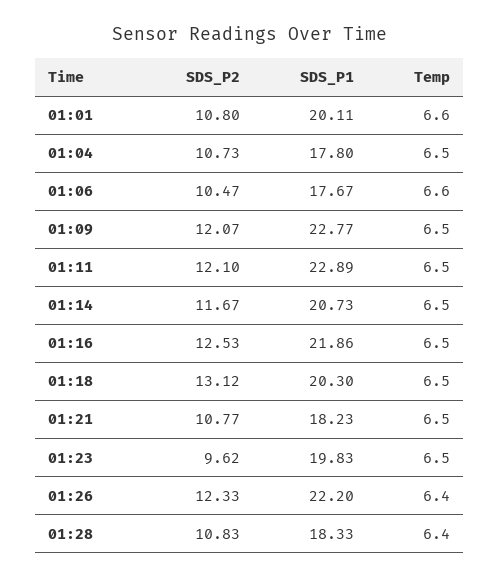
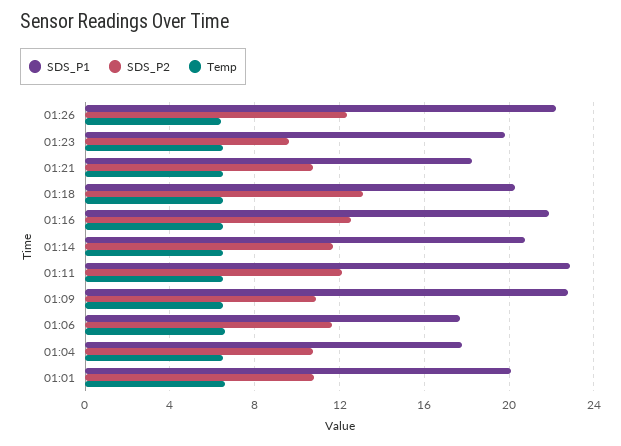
  {
    "SDS_P2": {
      "01:01": 10.8,
      "01:04": 10.73,
-     "01:06": 10.47,
+     "01:06": 11.5,
-     "01:09": 12.07,
+     "01:09": 11,
      "01:11": 12.1,
      "01:14": 11.67,
      "01:16": 12.53,
      "01:18": 13.12,
      "01:21": 10.77,
      "01:23": 9.62,
-     "01:26": 12.33,
+     "01:26": 12.33
-     "01:28": 10.83
    },
    "SDS_P1": {
      "01:01": 20.11,
      "01:04": 17.8,
      "01:06": 17.67,
      "01:09": 22.77,
      "01:11": 22.89,
      "01:14": 20.73,
      "01:16": 21.86,
      "01:18": 20.3,
      "01:21": 18.23,
      "01:23": 19.83,
-     "01:26": 22.2,
+     "01:26": 22.2
-     "01:28": 18.33
    },
    "Temp": {
      "01:01": 6.6,
      "01:04": 6.5,
      "01:06": 6.6,
      "01:09": 6.5,
      "01:11": 6.5,
      "01:14": 6.5,
      "01:16": 6.5,
      "01:18": 6.5,
      "01:21": 6.5,
      "01:23": 6.5,
-     "01:26": 6.4,
+     "01:26": 6.4
-     "01:28": 6.4
    }
  }

